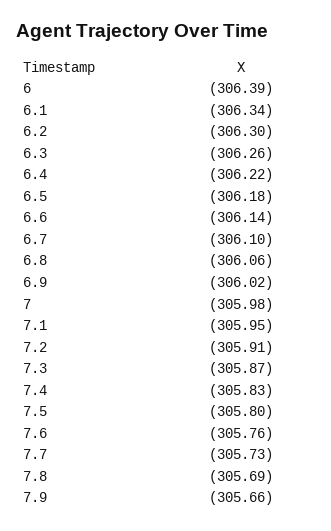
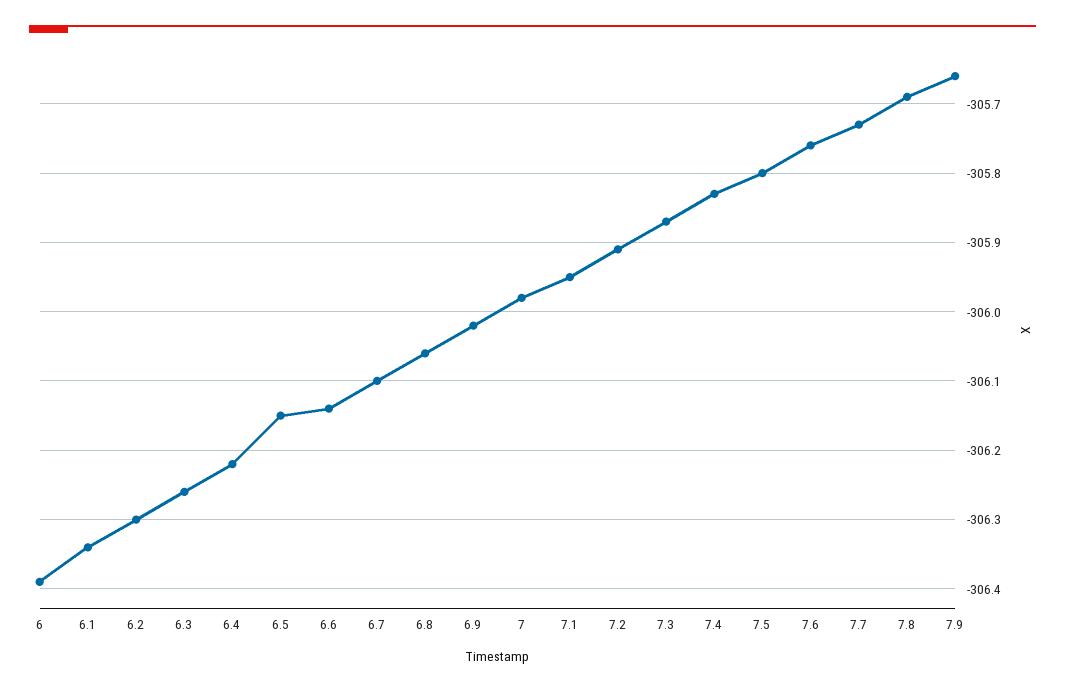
  {
    "6": -306.39,
    "6.1": -306.34,
    "6.2": -306.3,
    "6.3": -306.26,
    "6.4": -306.22,
-   "6.5": -306.18,
+   "6.5": -306.15,
    "6.6": -306.14,
    "6.7": -306.1,
    "6.8": -306.06,
    "6.9": -306.02,
    "7": -305.98,
    "7.1": -305.95,
    "7.2": -305.91,
    "7.3": -305.87,
    "7.4": -305.83,
    "7.5": -305.8,
    "7.6": -305.76,
    "7.7": -305.73,
    "7.8": -305.69,
    "7.9": -305.66
  }

